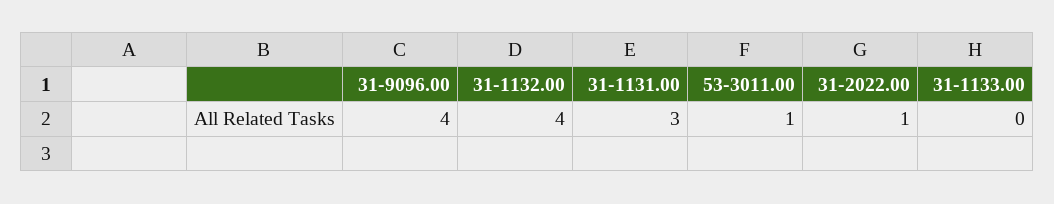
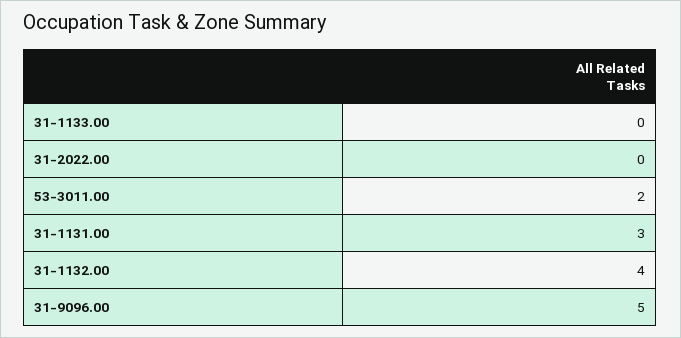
  {
-   "31-9096.00": 4,
+   "31-9096.00": 5,
    "31-1132.00": 4,
    "31-1131.00": 3,
-   "53-3011.00": 1,
+   "53-3011.00": 2,
-   "31-2022.00": 1,
+   "31-2022.00": 0,
    "31-1133.00": 0
  }

